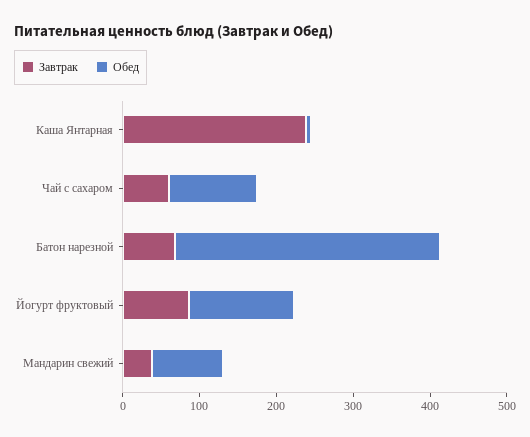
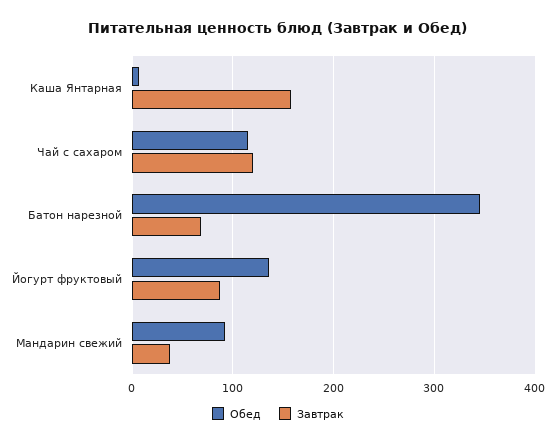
  {
    "Завтрак": {
-     "Каша Янтарная": 240,
+     "Каша Янтарная": 160,
-     "Чай с сахаром": 60,
+     "Чай с сахаром": 120,
      "Батон нарезной": 70,
      "Йогурт фруктовый": 90,
      "Мандарин свежий": 40
    },
    "Обед": {
      "Каша Янтарная": 10,
      "Чай с сахаром": 110,
      "Батон нарезной": 350,
      "Йогурт фруктовый": 140,
      "Мандарин свежий": 90
    }
  }

